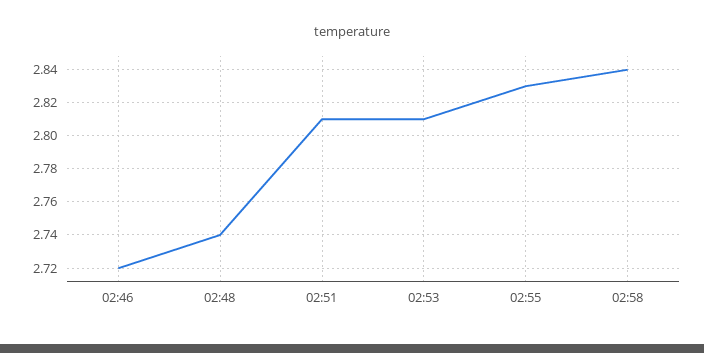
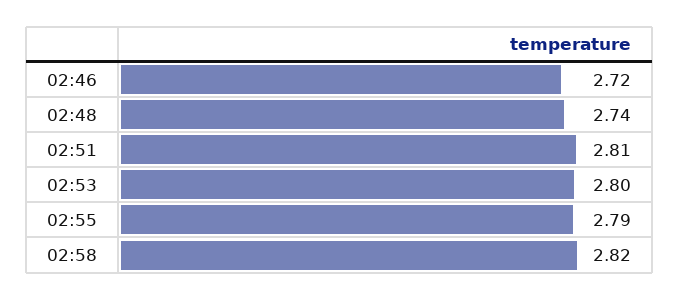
  {
    "02:46": 2.72,
    "02:48": 2.74,
    "02:51": 2.81,
-   "02:53": 2.81,
+   "02:53": 2.8,
-   "02:55": 2.83,
+   "02:55": 2.79,
-   "02:58": 2.84
+   "02:58": 2.82
  }

